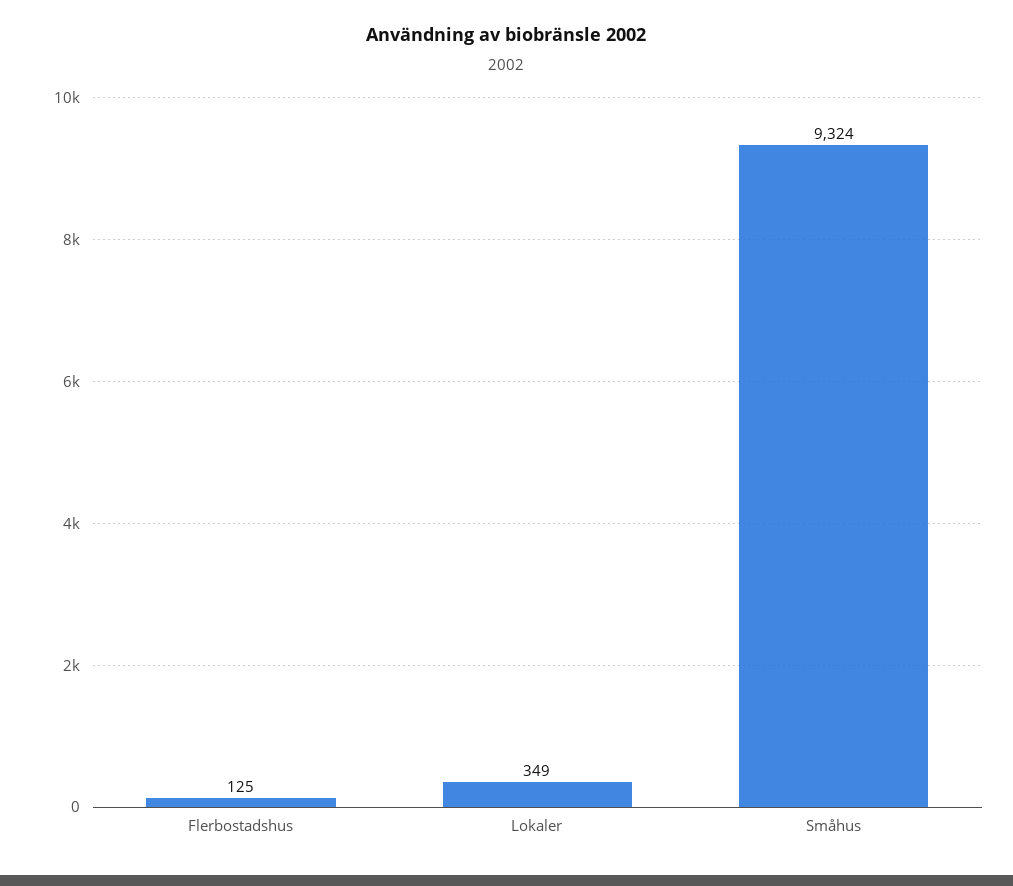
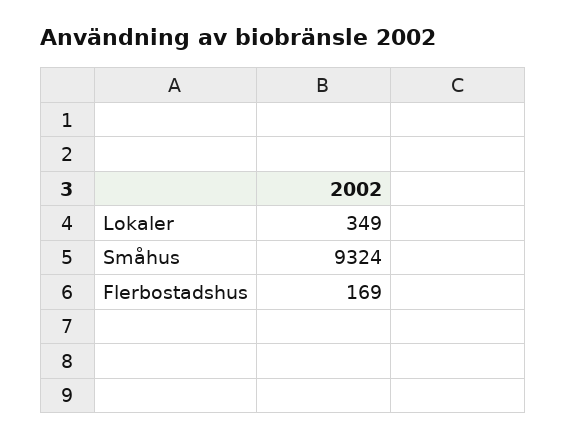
  {
-   "Flerbostadshus": 125,
+   "Flerbostadshus": 169,
    "Lokaler": 349,
    "Småhus": 9324
  }

